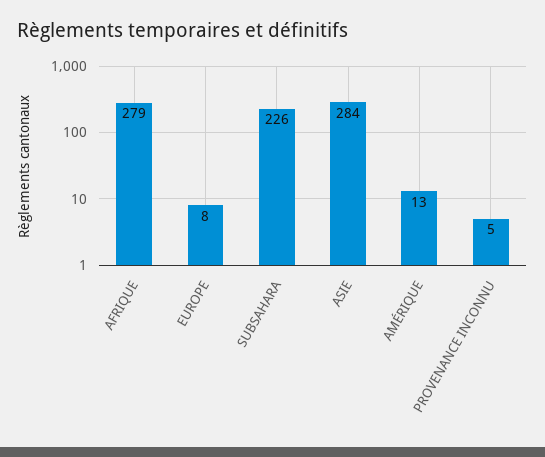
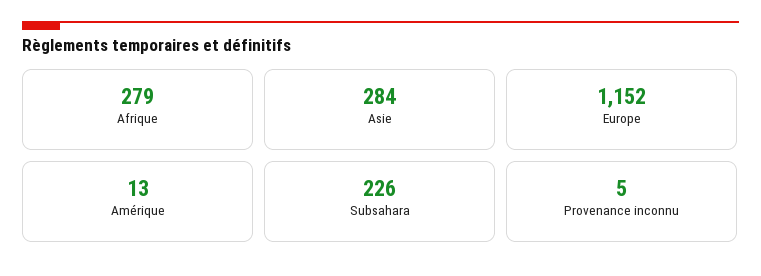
  {
    "AFRIQUE": 279,
-   "EUROPE": 8,
+   "EUROPE": 1152,
    "SUBSAHARA": 226,
    "ASIE": 284,
    "AMÉRIQUE": 13,
    "PROVENANCE INCONNU": 5
  }

